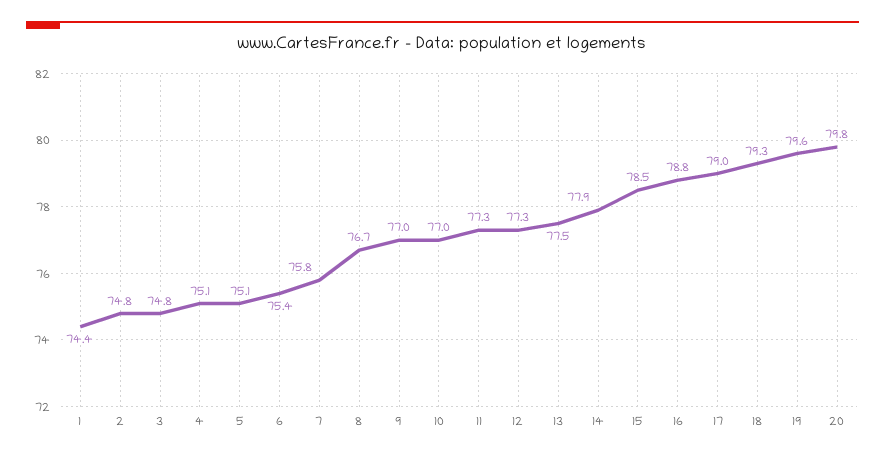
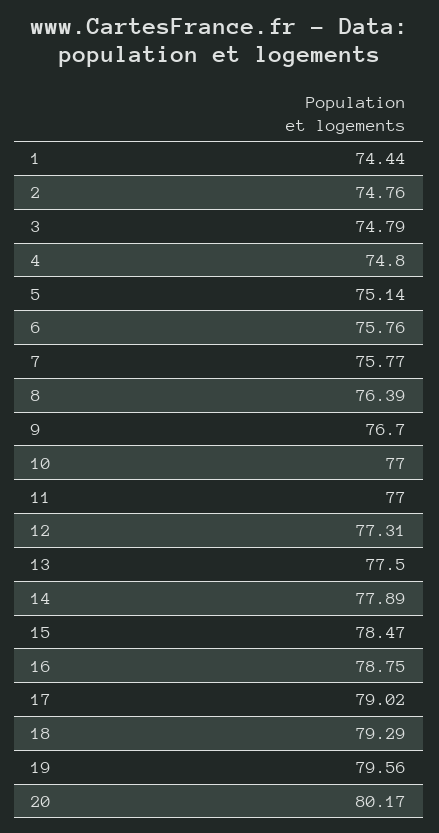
  {
    "1": 74.44,
    "2": 74.76,
    "3": 74.79,
-   "4": 75.1,
+   "4": 74.8,
    "5": 75.14,
-   "6": 75.4,
+   "6": 75.76,
    "7": 75.77,
-   "8": 76.7,
+   "8": 76.39,
-   "9": 77,
+   "9": 76.7,
    "10": 77,
-   "11": 77.3,
+   "11": 77,
    "12": 77.31,
    "13": 77.5,
    "14": 77.89,
    "15": 78.47,
    "16": 78.75,
    "17": 79.02,
    "18": 79.29,
    "19": 79.56,
-   "20": 79.8
+   "20": 80.17
  }

